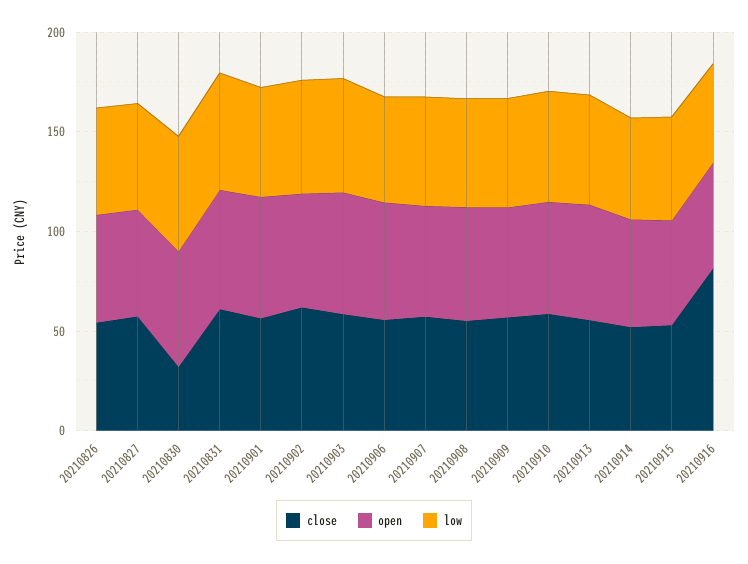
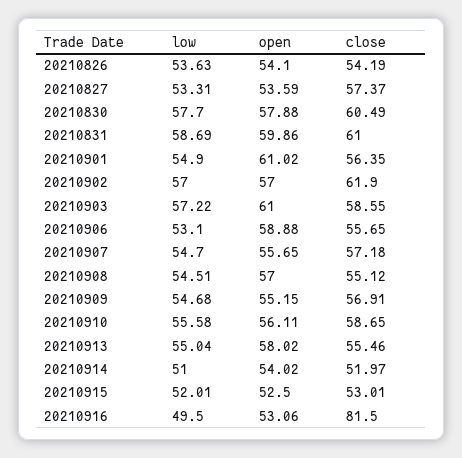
  {
    "close": {
      "20210826": 54.19,
      "20210827": 57.37,
-     "20210830": 30,
+     "20210830": 60.49,
      "20210831": 61,
      "20210901": 56.35,
      "20210902": 61.9,
      "20210903": 58.55,
      "20210906": 55.65,
      "20210907": 57.18,
      "20210908": 55.12,
      "20210909": 56.91,
      "20210910": 58.65,
      "20210913": 55.46,
      "20210914": 51.97,
      "20210915": 53.01,
      "20210916": 81.5
    },
    "open": {
      "20210826": 54.1,
      "20210827": 53.59,
      "20210830": 57.88,
      "20210831": 59.86,
      "20210901": 61.02,
      "20210902": 57,
      "20210903": 61,
      "20210906": 58.88,
      "20210907": 55.65,
      "20210908": 57,
      "20210909": 55.15,
      "20210910": 56.11,
      "20210913": 58.02,
      "20210914": 54.02,
      "20210915": 52.5,
      "20210916": 53.06
    },
    "low": {
      "20210826": 53.63,
      "20210827": 53.31,
      "20210830": 57.7,
      "20210831": 58.69,
      "20210901": 54.9,
      "20210902": 57,
      "20210903": 57.22,
      "20210906": 53.1,
      "20210907": 54.7,
      "20210908": 54.51,
      "20210909": 54.68,
      "20210910": 55.58,
      "20210913": 55.04,
      "20210914": 51,
      "20210915": 52.01,
      "20210916": 49.5
    }
  }

